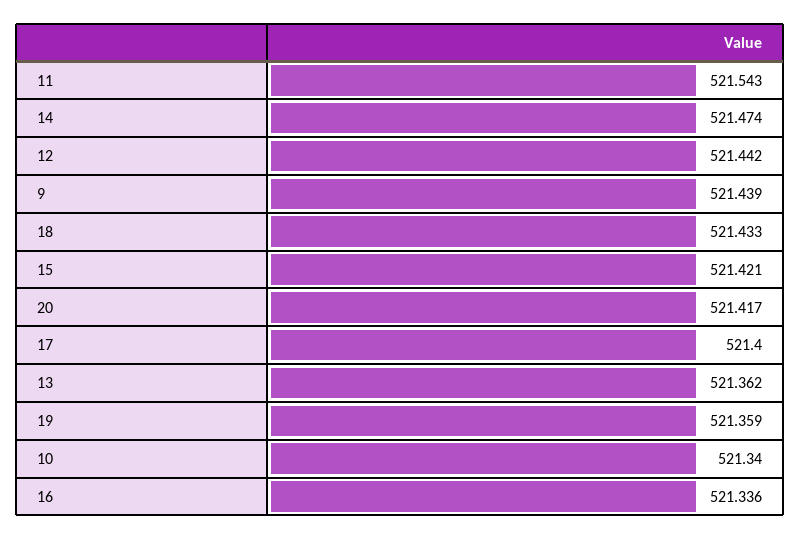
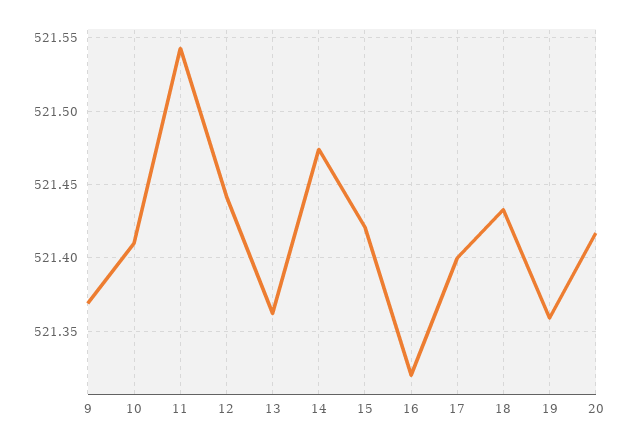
  {
    "11": 521.543,
    "14": 521.474,
    "12": 521.442,
-   "9": 521.439,
+   "9": 521.37,
    "18": 521.433,
    "15": 521.421,
    "20": 521.417,
    "17": 521.4,
    "13": 521.362,
    "19": 521.359,
-   "10": 521.34,
+   "10": 521.41,
-   "16": 521.336
+   "16": 521.32
  }

